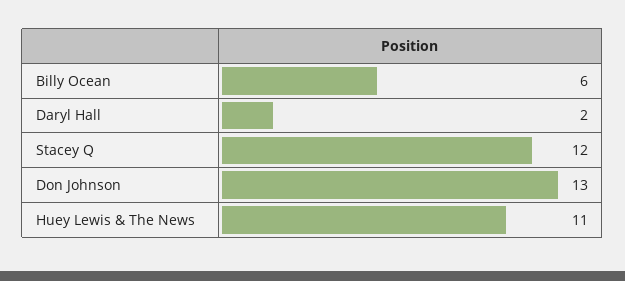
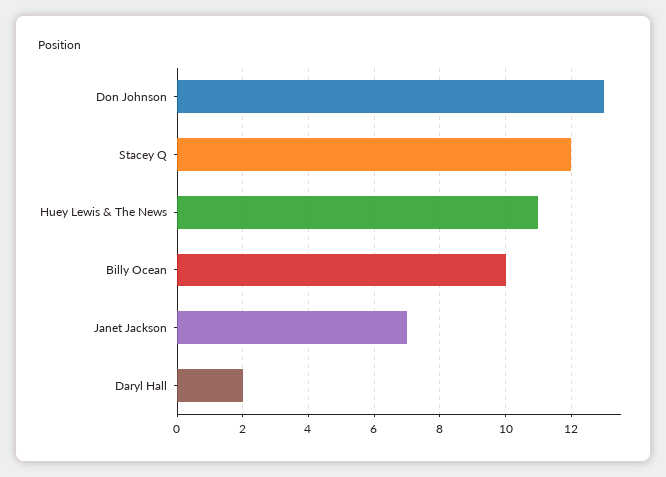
  {
-   "Billy Ocean": 6,
+   "Billy Ocean": 10,
    "Daryl Hall": 2,
    "Stacey Q": 12,
    "Don Johnson": 13,
-   "Huey Lewis & The News": 11
+   "Huey Lewis & The News": 11,
+   "Janet Jackson": 7
  }

